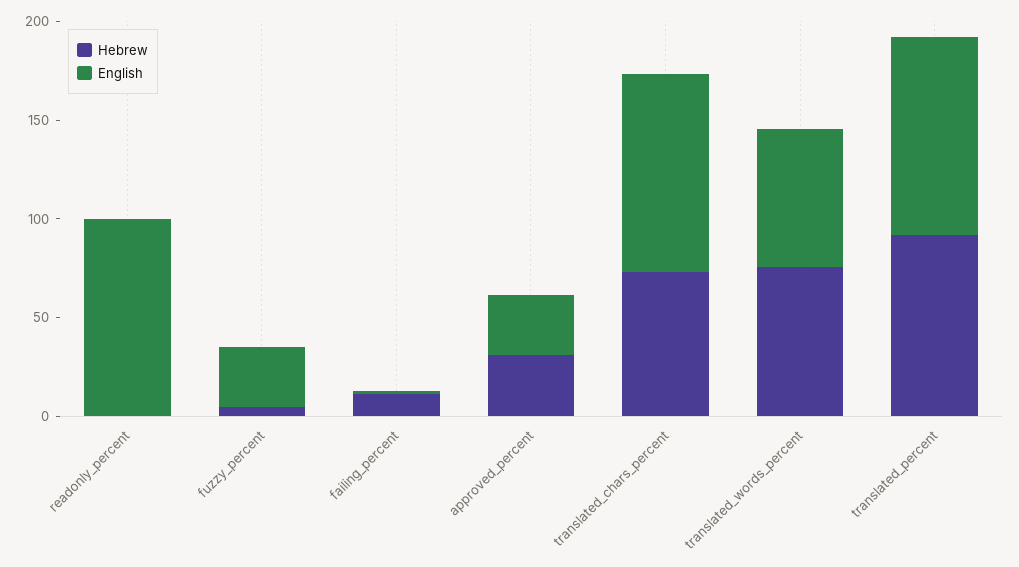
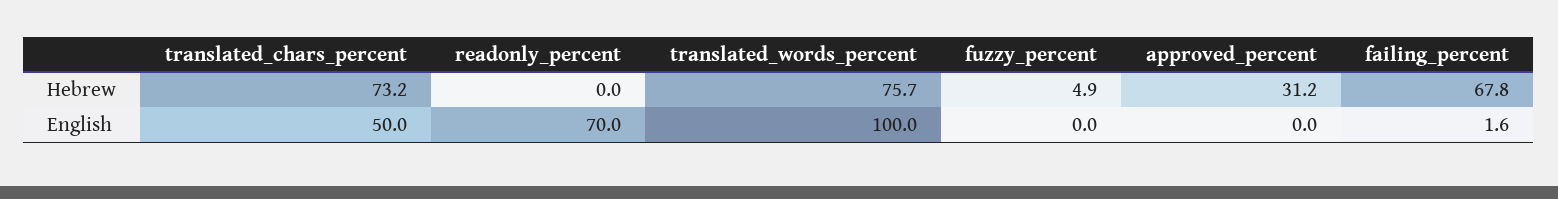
  {
    "Hebrew": {
      "readonly_percent": 0,
      "fuzzy_percent": 4.9,
-     "failing_percent": 10,
+     "failing_percent": 67.8,
      "approved_percent": 31.2,
      "translated_chars_percent": 73.2,
-     "translated_words_percent": 75.7,
+     "translated_words_percent": 75.7
-     "translated_percent": 90
    },
    "English": {
-     "readonly_percent": 100,
+     "readonly_percent": 70,
-     "fuzzy_percent": 30,
+     "fuzzy_percent": 0,
      "failing_percent": 1.6,
-     "approved_percent": 30,
+     "approved_percent": 0,
-     "translated_chars_percent": 100,
+     "translated_chars_percent": 50,
-     "translated_words_percent": 70,
+     "translated_words_percent": 100
-     "translated_percent": 100
    }
  }

